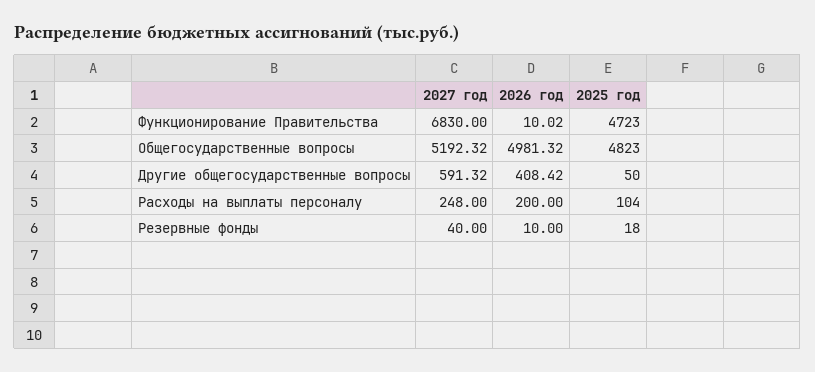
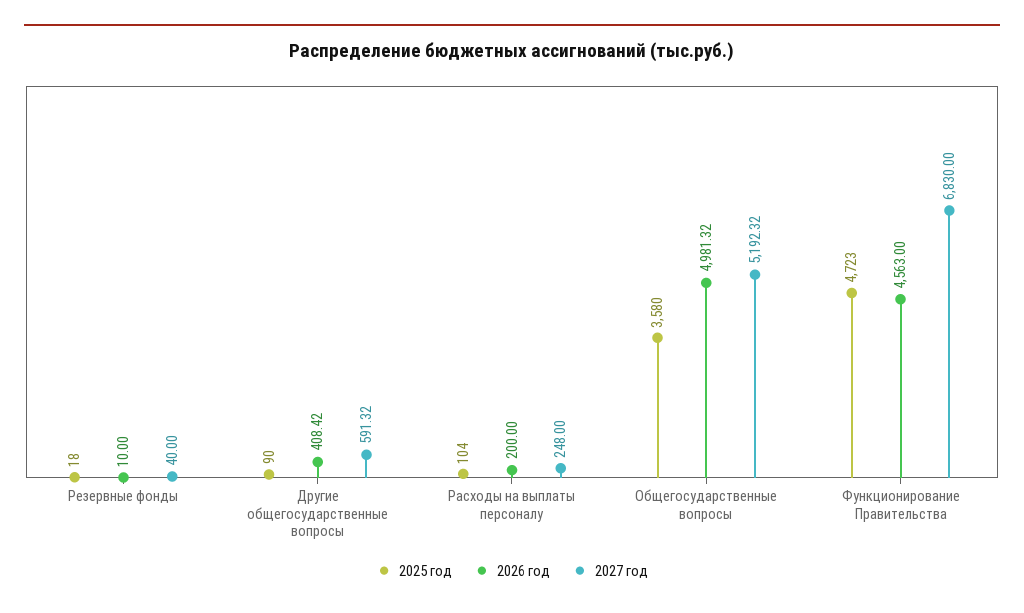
  {
    "2027 год": {
      "Функционирование Правительства": 6830,
      "Общегосударственные вопросы": 5192.32,
      "Другие общегосударственные вопросы": 591.32,
      "Расходы на выплаты персоналу": 248,
      "Резервные фонды": 40
    },
    "2026 год": {
-     "Функционирование Правительства": 10.02,
+     "Функционирование Правительства": 4563,
      "Общегосударственные вопросы": 4981.32,
      "Другие общегосударственные вопросы": 408.42,
      "Расходы на выплаты персоналу": 200,
      "Резервные фонды": 10
    },
    "2025 год": {
      "Функционирование Правительства": 4723,
-     "Общегосударственные вопросы": 4823,
+     "Общегосударственные вопросы": 3580,
-     "Другие общегосударственные вопросы": 50,
+     "Другие общегосударственные вопросы": 90,
      "Расходы на выплаты персоналу": 104,
      "Резервные фонды": 18
    }
  }

